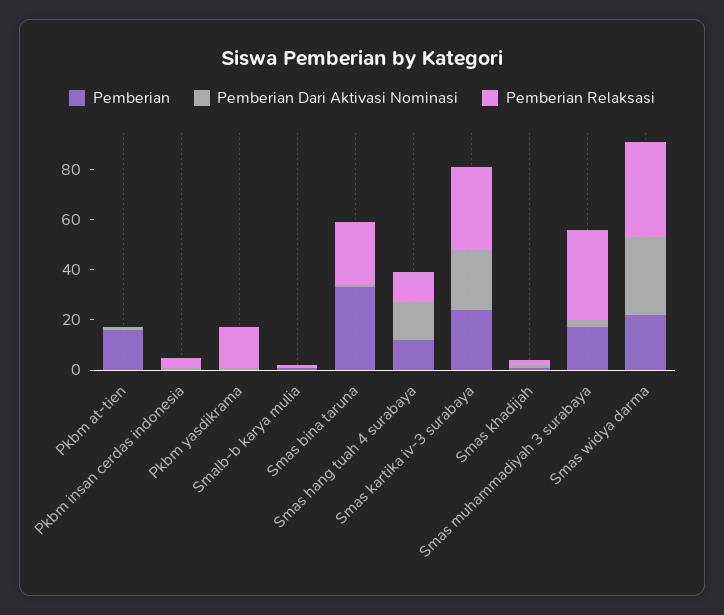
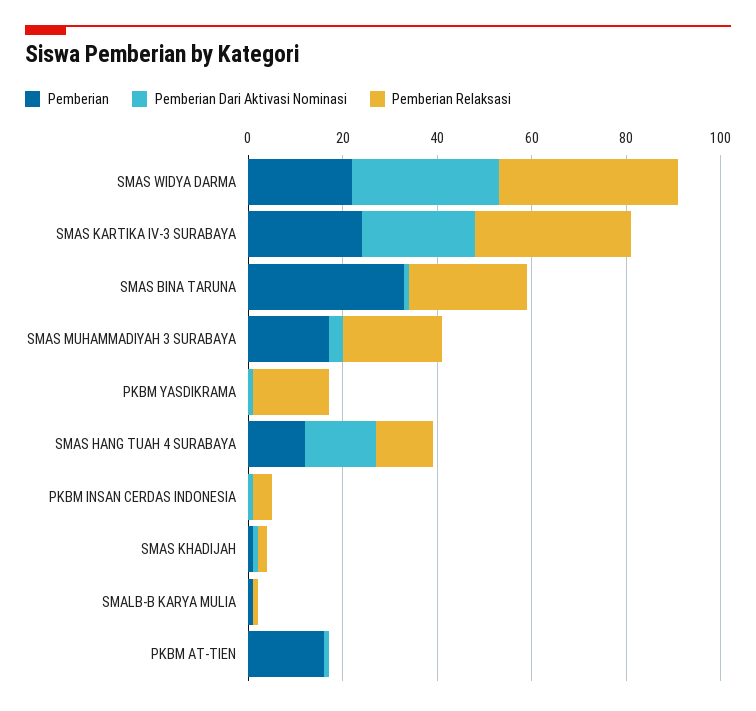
  {
    "Pemberian": {
      "Pkbm at-tien": 15,
      "Pkbm insan cerdas indonesia": 0,
      "Pkbm yasdikrama": 0,
      "Smalb-b karya mulia": 0,
      "Smas bina taruna": 35,
      "Smas hang tuah 4 surabaya": 10,
      "Smas kartika iv-3 surabaya": 25,
      "Smas khadijah": 0,
      "Smas muhammadiyah 3 surabaya": 15,
      "Smas widya darma": 20
    },
    "Pemberian Dari Aktivasi Nominasi": {
      "Pkbm at-tien": 0,
      "Pkbm insan cerdas indonesia": 0,
      "Pkbm yasdikrama": 0,
      "Smalb-b karya mulia": 0,
      "Smas bina taruna": 0,
      "Smas hang tuah 4 surabaya": 15,
      "Smas kartika iv-3 surabaya": 25,
      "Smas khadijah": 0,
      "Smas muhammadiyah 3 surabaya": 5,
      "Smas widya darma": 30
    },
    "Pemberian Relaksasi": {
      "Pkbm at-tien": 0,
      "Pkbm insan cerdas indonesia": 5,
      "Pkbm yasdikrama": 15,
      "Smalb-b karya mulia": 0,
      "Smas bina taruna": 25,
      "Smas hang tuah 4 surabaya": 10,
      "Smas kartika iv-3 surabaya": 35,
      "Smas khadijah": 0,
-     "Smas muhammadiyah 3 surabaya": 35,
+     "Smas muhammadiyah 3 surabaya": 20,
      "Smas widya darma": 40
    }
  }

